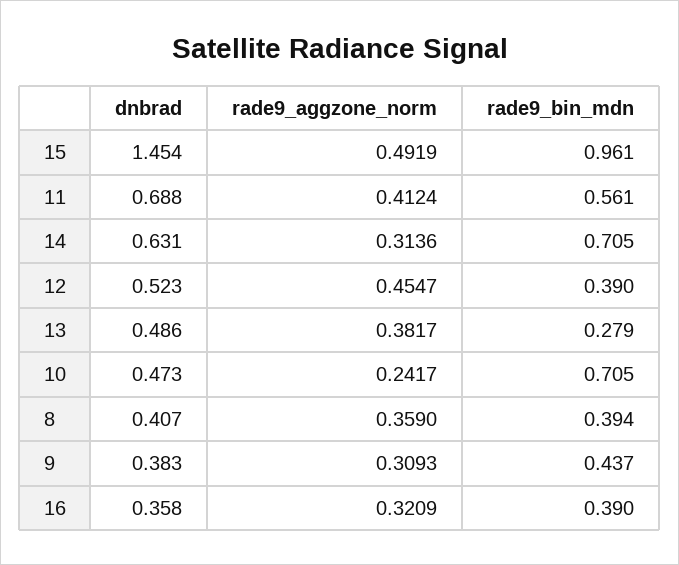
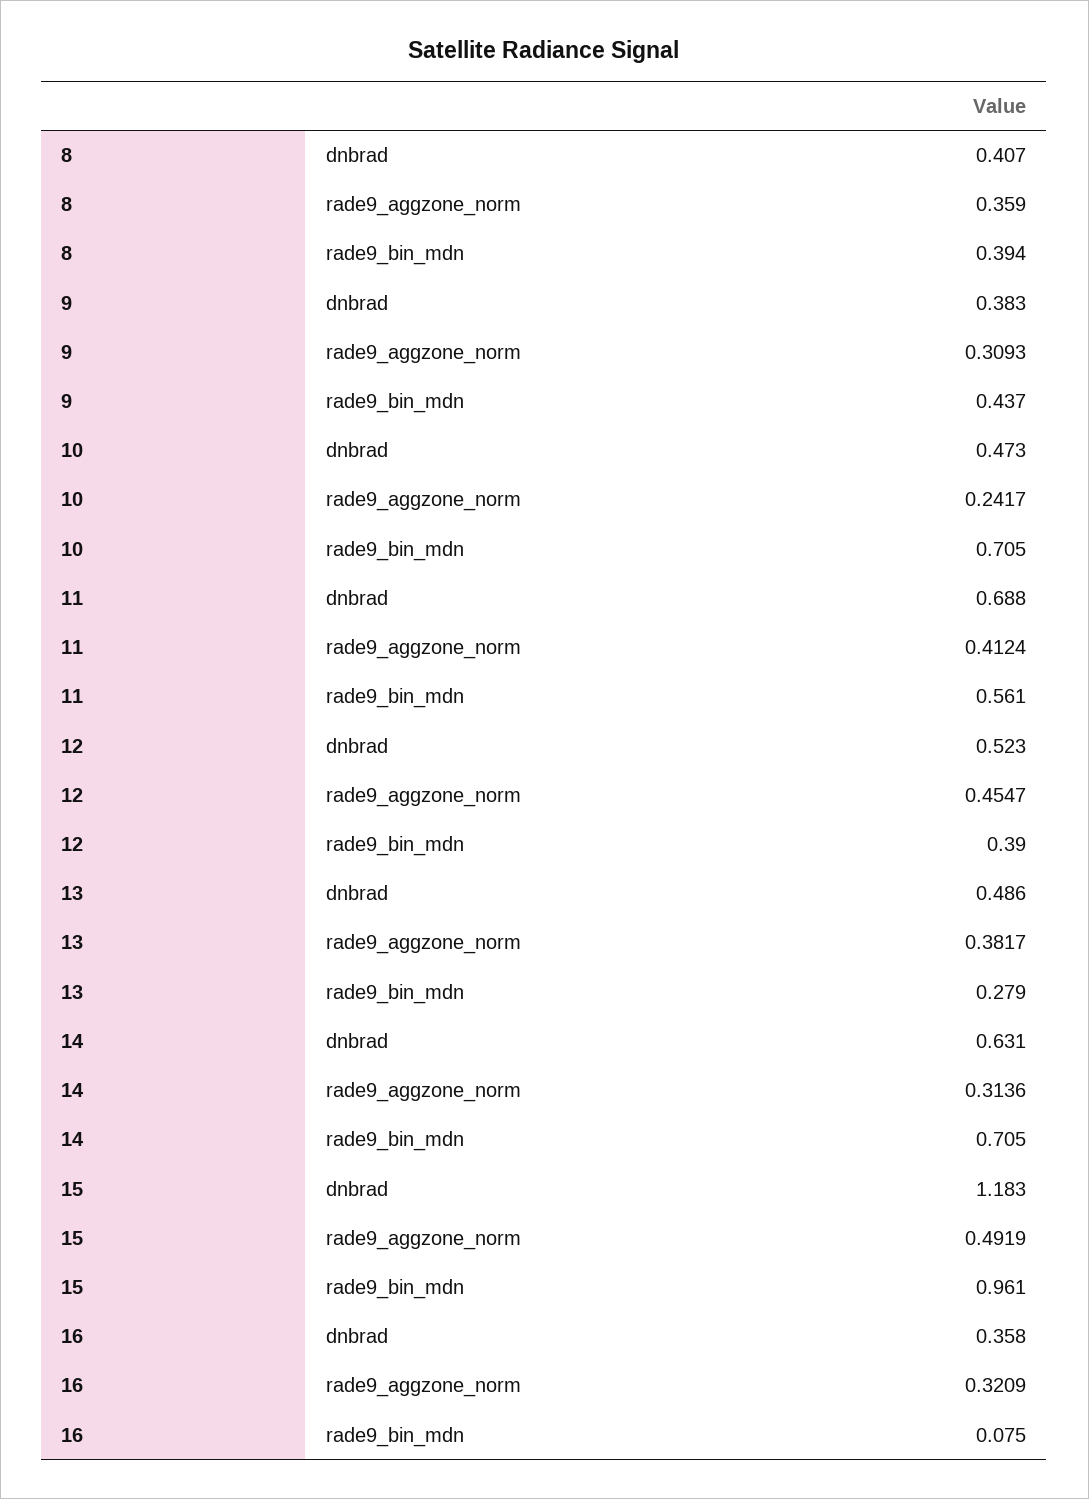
  {
    "dnbrad": {
-     "15": 1.454,
+     "15": 1.183,
      "11": 0.688,
      "14": 0.631,
      "12": 0.523,
      "13": 0.486,
      "10": 0.473,
      "8": 0.407,
      "9": 0.383,
      "16": 0.358
    },
    "rade9_aggzone_norm": {
      "15": 0.4919,
      "11": 0.4124,
      "14": 0.3136,
      "12": 0.4547,
      "13": 0.3817,
      "10": 0.2417,
      "8": 0.359,
      "9": 0.3093,
      "16": 0.3209
    },
    "rade9_bin_mdn": {
      "15": 0.961,
      "11": 0.561,
      "14": 0.705,
      "12": 0.39,
      "13": 0.279,
      "10": 0.705,
      "8": 0.394,
      "9": 0.437,
-     "16": 0.39
+     "16": 0.075
    }
  }

